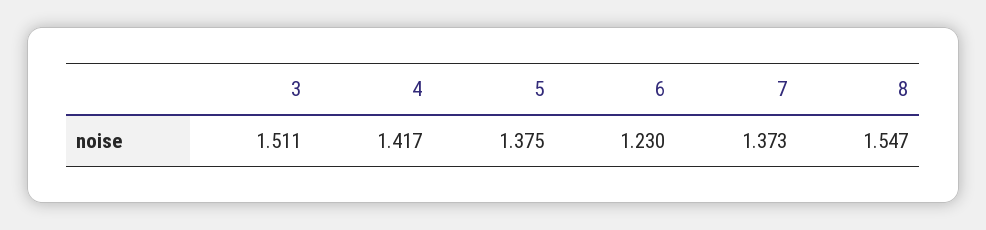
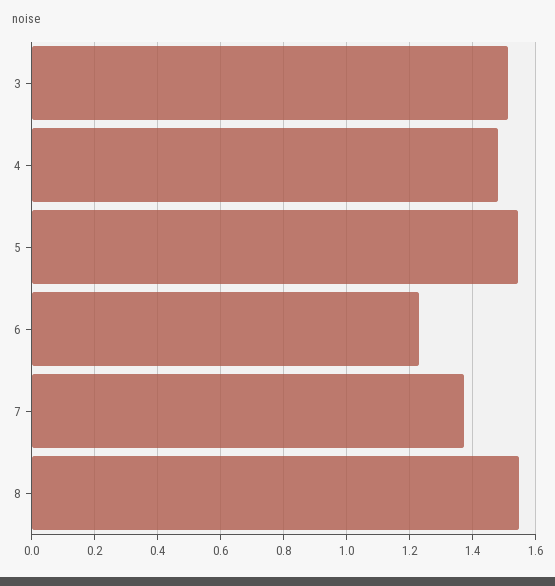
  {
    "3": 1.511,
-   "4": 1.417,
+   "4": 1.48,
-   "5": 1.375,
+   "5": 1.54,
    "6": 1.23,
    "7": 1.373,
    "8": 1.547
  }

